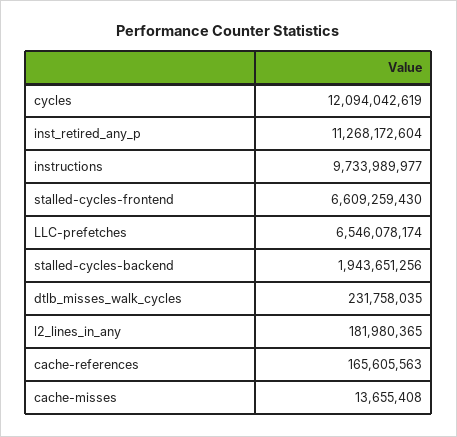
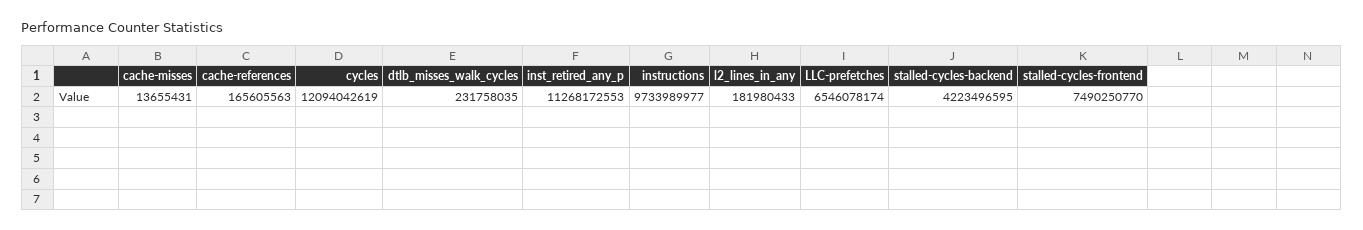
  {
    "cycles": 12094042619,
-   "inst_retired_any_p": 11268172604,
+   "inst_retired_any_p": 11268172553,
    "instructions": 9733989977,
-   "stalled-cycles-frontend": 6609259430,
+   "stalled-cycles-frontend": 7490250770,
    "LLC-prefetches": 6546078174,
-   "stalled-cycles-backend": 1943651256,
+   "stalled-cycles-backend": 4223496595,
    "dtlb_misses_walk_cycles": 231758035,
-   "l2_lines_in_any": 181980365,
+   "l2_lines_in_any": 181980433,
    "cache-references": 165605563,
-   "cache-misses": 13655408
+   "cache-misses": 13655431
  }

